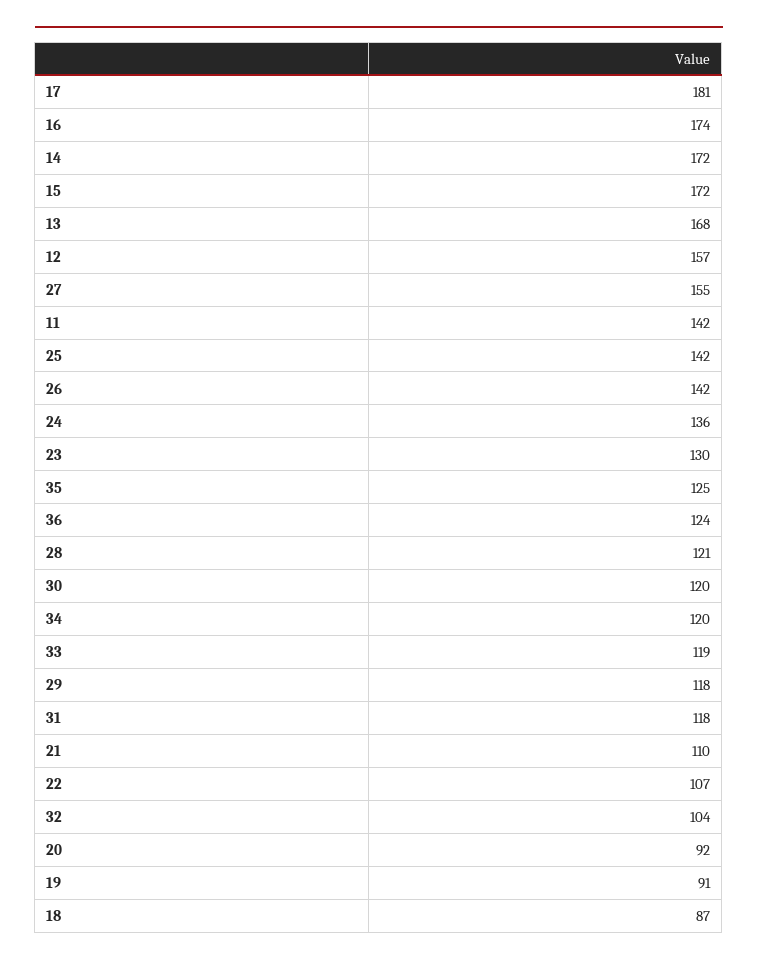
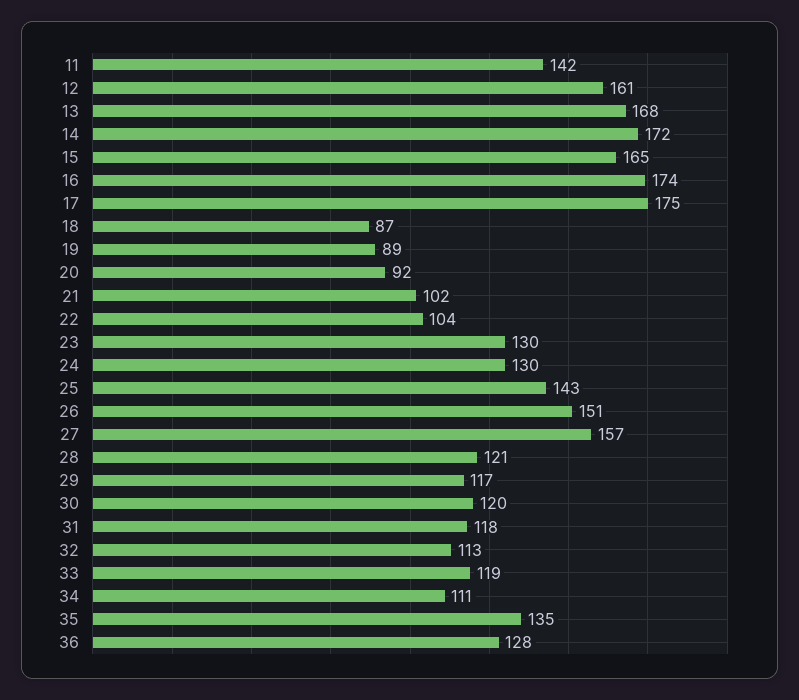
  {
-   "17": 181,
+   "17": 175,
    "16": 174,
    "14": 172,
-   "15": 172,
+   "15": 165,
    "13": 168,
-   "12": 157,
+   "12": 161,
-   "27": 155,
+   "27": 157,
    "11": 142,
-   "25": 142,
+   "25": 143,
-   "26": 142,
+   "26": 151,
-   "24": 136,
+   "24": 130,
    "23": 130,
-   "35": 125,
+   "35": 135,
-   "36": 124,
+   "36": 128,
    "28": 121,
    "30": 120,
-   "34": 120,
+   "34": 111,
    "33": 119,
-   "29": 118,
+   "29": 117,
    "31": 118,
-   "21": 110,
+   "21": 102,
-   "22": 107,
+   "22": 104,
-   "32": 104,
+   "32": 113,
    "20": 92,
-   "19": 91,
+   "19": 89,
    "18": 87
  }

